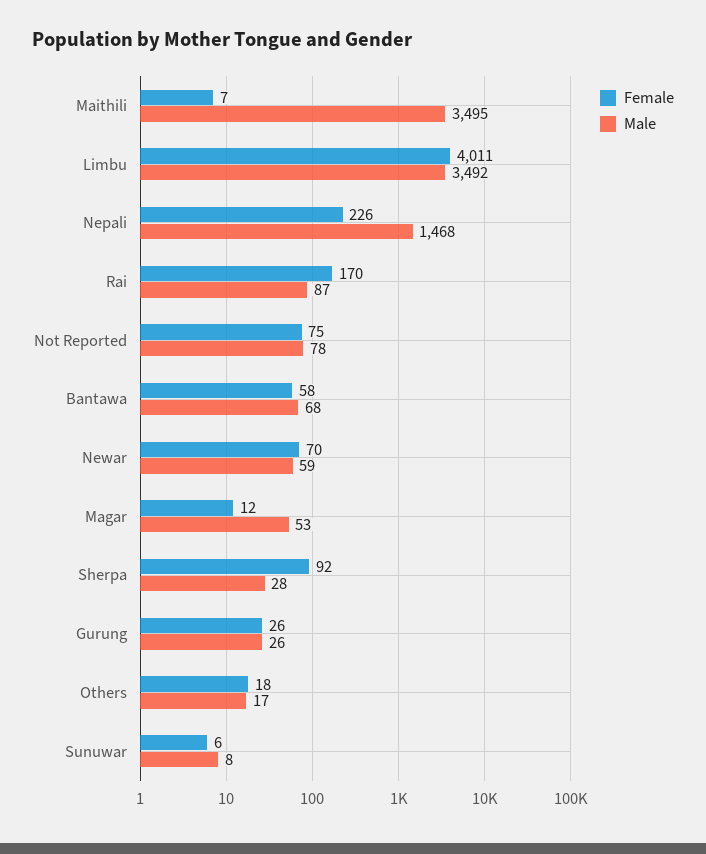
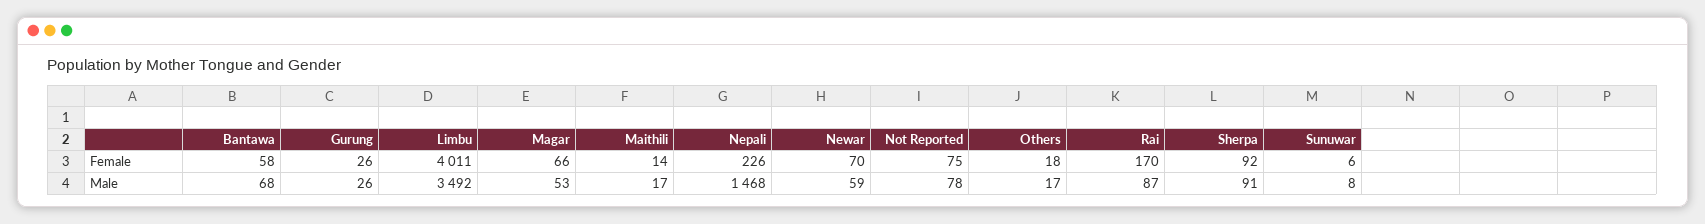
  {
    "Female": {
-     "Maithili": 7,
+     "Maithili": 14,
      "Limbu": 4011,
      "Nepali": 226,
      "Rai": 170,
      "Not Reported": 75,
      "Bantawa": 58,
      "Newar": 70,
-     "Magar": 12,
+     "Magar": 66,
      "Sherpa": 92,
      "Gurung": 26,
      "Others": 18,
      "Sunuwar": 6
    },
    "Male": {
-     "Maithili": 3495,
+     "Maithili": 17,
      "Limbu": 3492,
      "Nepali": 1468,
      "Rai": 87,
      "Not Reported": 78,
      "Bantawa": 68,
      "Newar": 59,
      "Magar": 53,
-     "Sherpa": 28,
+     "Sherpa": 91,
      "Gurung": 26,
      "Others": 17,
      "Sunuwar": 8
    }
  }

